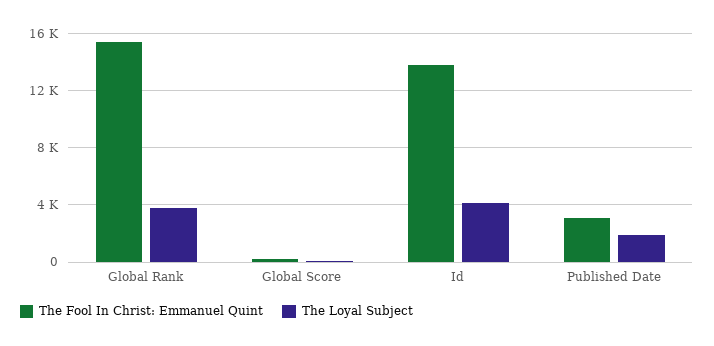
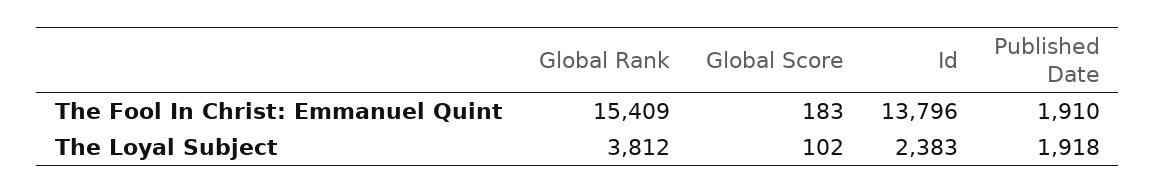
  {
    "The Fool In Christ: Emmanuel Quint": {
      "Global Rank": 15409,
      "Global Score": 183,
      "Id": 13796,
-     "Published Date": 3000
+     "Published Date": 1910
    },
    "The Loyal Subject": {
      "Global Rank": 3812,
      "Global Score": 102,
-     "Id": 4000,
+     "Id": 2383,
      "Published Date": 1918
    }
  }

